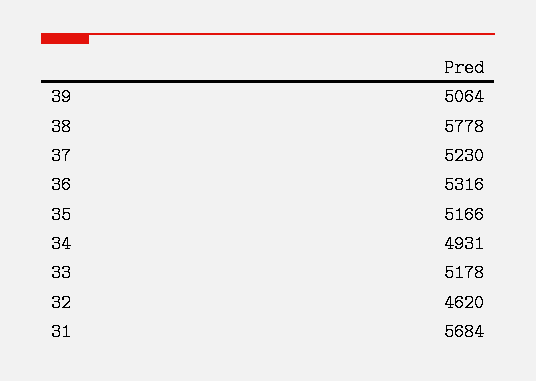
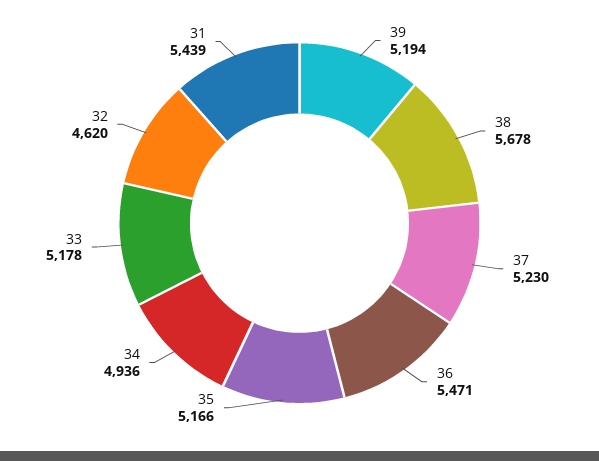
  {
-   "39": 5064,
+   "39": 5194,
-   "38": 5778,
+   "38": 5678,
    "37": 5230,
-   "36": 5316,
+   "36": 5471,
    "35": 5166,
-   "34": 4931,
+   "34": 4936,
    "33": 5178,
    "32": 4620,
-   "31": 5684
+   "31": 5439
  }

